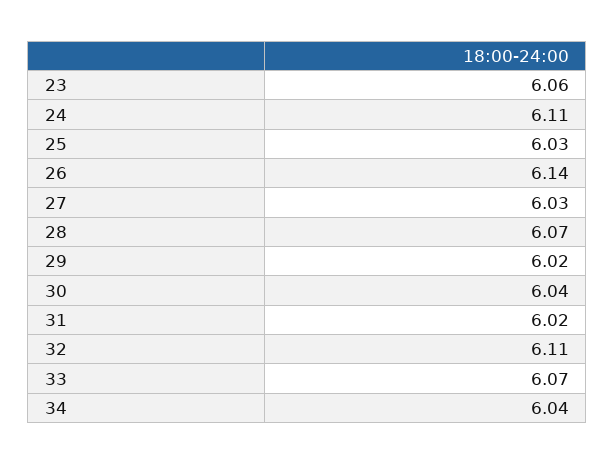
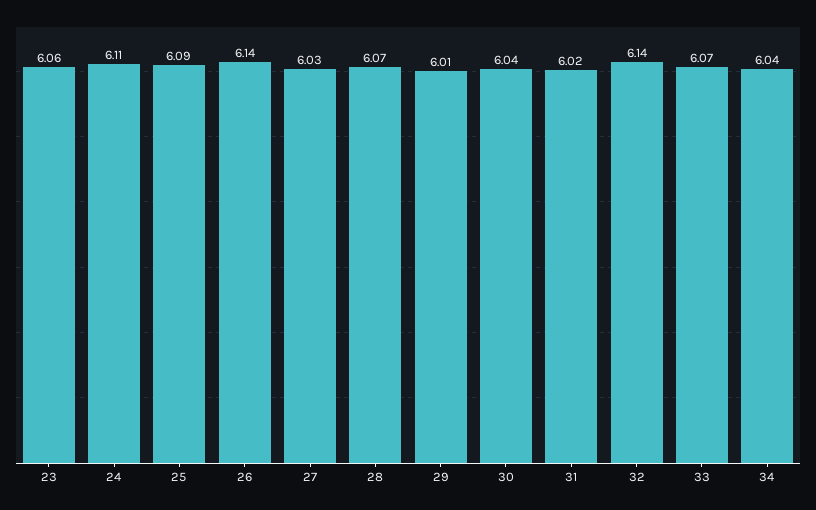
  {
    "23": 6.06,
    "24": 6.11,
-   "25": 6.03,
+   "25": 6.09,
    "26": 6.14,
    "27": 6.03,
    "28": 6.07,
-   "29": 6.02,
+   "29": 6.01,
    "30": 6.04,
    "31": 6.02,
-   "32": 6.11,
+   "32": 6.14,
    "33": 6.07,
    "34": 6.04
  }

